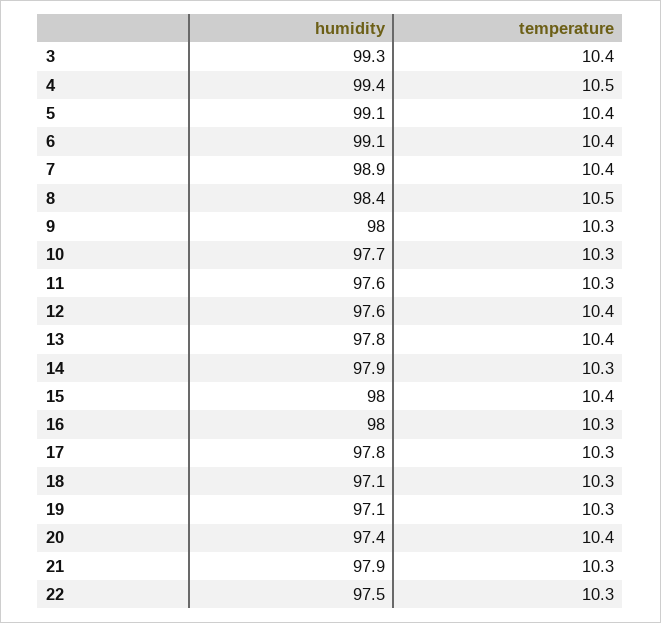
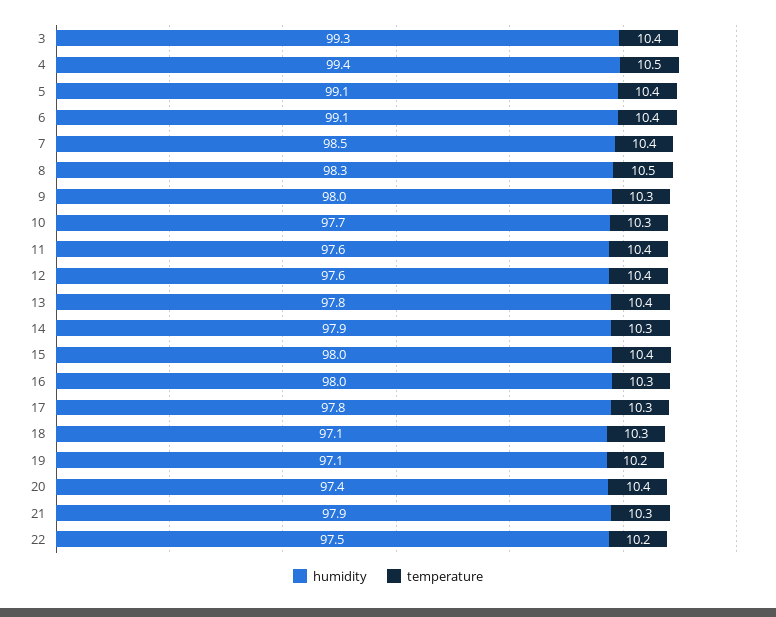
  {
    "humidity": {
      "3": 99.3,
      "4": 99.4,
      "5": 99.1,
      "6": 99.1,
-     "7": 98.9,
+     "7": 98.5,
-     "8": 98.4,
+     "8": 98.3,
      "9": 98,
      "10": 97.7,
      "11": 97.6,
      "12": 97.6,
      "13": 97.8,
      "14": 97.9,
      "15": 98,
      "16": 98,
      "17": 97.8,
      "18": 97.1,
      "19": 97.1,
      "20": 97.4,
      "21": 97.9,
      "22": 97.5
    },
    "temperature": {
      "3": 10.4,
      "4": 10.5,
      "5": 10.4,
      "6": 10.4,
      "7": 10.4,
      "8": 10.5,
      "9": 10.3,
      "10": 10.3,
-     "11": 10.3,
+     "11": 10.4,
      "12": 10.4,
      "13": 10.4,
      "14": 10.3,
      "15": 10.4,
      "16": 10.3,
      "17": 10.3,
      "18": 10.3,
-     "19": 10.3,
+     "19": 10.2,
      "20": 10.4,
      "21": 10.3,
-     "22": 10.3
+     "22": 10.2
    }
  }

